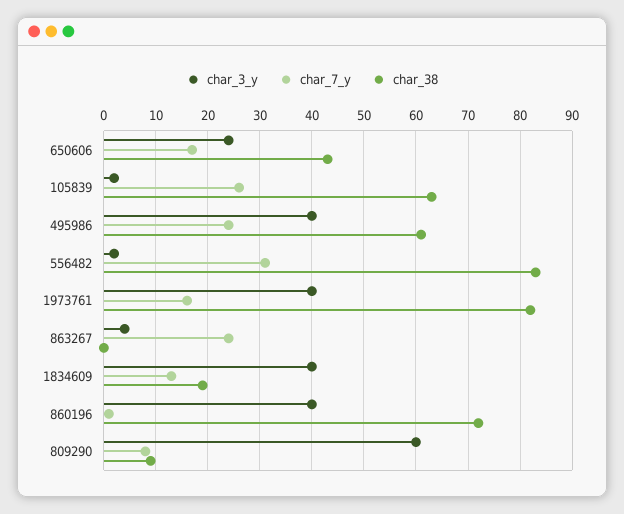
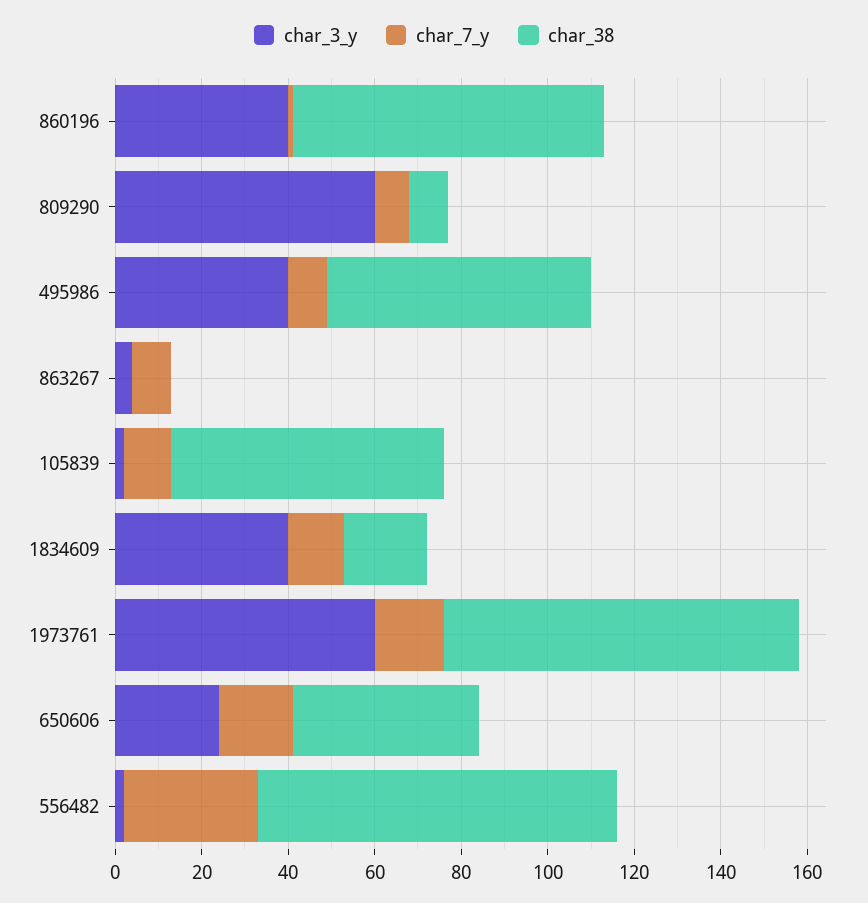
  {
    "char_3_y": {
      "650606": 25,
      "105839": 0,
      "495986": 40,
      "556482": 0,
-     "1973761": 40,
+     "1973761": 60,
      "863267": 5,
      "1834609": 40,
      "860196": 40,
      "809290": 60
    },
    "char_7_y": {
      "650606": 15,
-     "105839": 25,
+     "105839": 10,
-     "495986": 25,
+     "495986": 10,
      "556482": 30,
      "1973761": 15,
-     "863267": 25,
+     "863267": 10,
      "1834609": 15,
      "860196": 0,
      "809290": 10
    },
    "char_38": {
      "650606": 45,
      "105839": 65,
      "495986": 60,
      "556482": 85,
      "1973761": 80,
      "863267": 0,
      "1834609": 20,
      "860196": 70,
      "809290": 10
    }
  }

